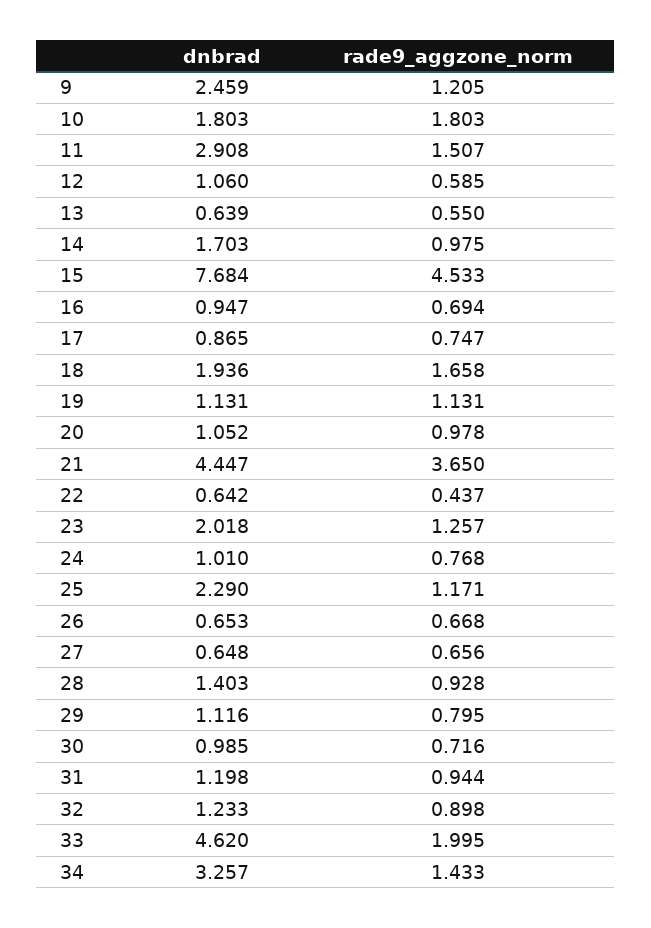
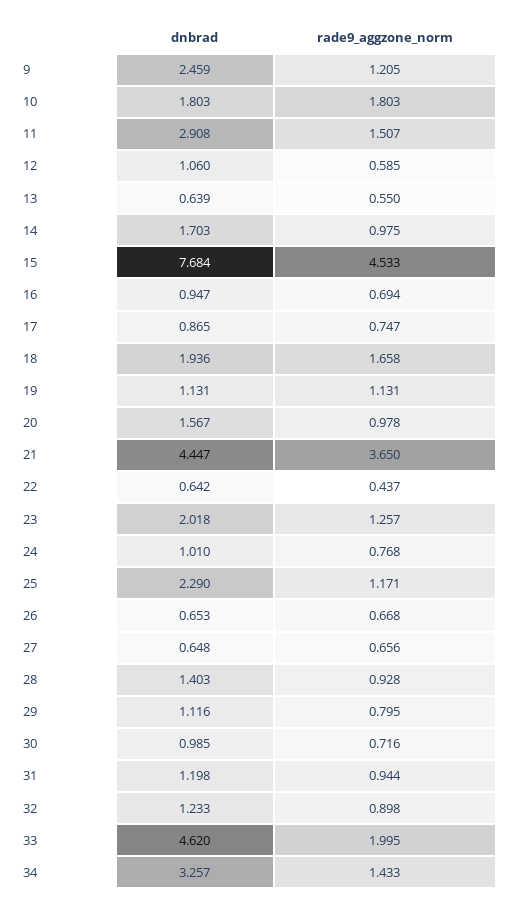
  {
    "dnbrad": {
      "9": 2.459,
      "10": 1.803,
      "11": 2.908,
      "12": 1.06,
      "13": 0.639,
      "14": 1.703,
      "15": 7.684,
      "16": 0.947,
      "17": 0.865,
      "18": 1.936,
      "19": 1.131,
-     "20": 1.052,
+     "20": 1.567,
      "21": 4.447,
      "22": 0.642,
      "23": 2.018,
      "24": 1.01,
      "25": 2.29,
      "26": 0.653,
      "27": 0.648,
      "28": 1.403,
      "29": 1.116,
      "30": 0.985,
      "31": 1.198,
      "32": 1.233,
      "33": 4.62,
      "34": 3.257
    },
    "rade9_aggzone_norm": {
      "9": 1.205,
      "10": 1.803,
      "11": 1.507,
      "12": 0.585,
      "13": 0.55,
      "14": 0.975,
      "15": 4.533,
      "16": 0.694,
      "17": 0.747,
      "18": 1.658,
      "19": 1.131,
      "20": 0.978,
      "21": 3.65,
      "22": 0.437,
      "23": 1.257,
      "24": 0.768,
      "25": 1.171,
      "26": 0.668,
      "27": 0.656,
      "28": 0.928,
      "29": 0.795,
      "30": 0.716,
      "31": 0.944,
      "32": 0.898,
      "33": 1.995,
      "34": 1.433
    }
  }

